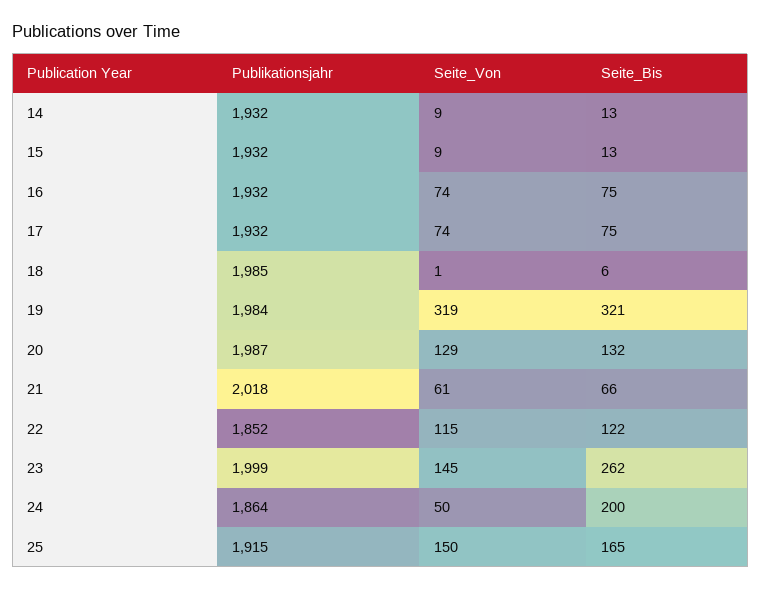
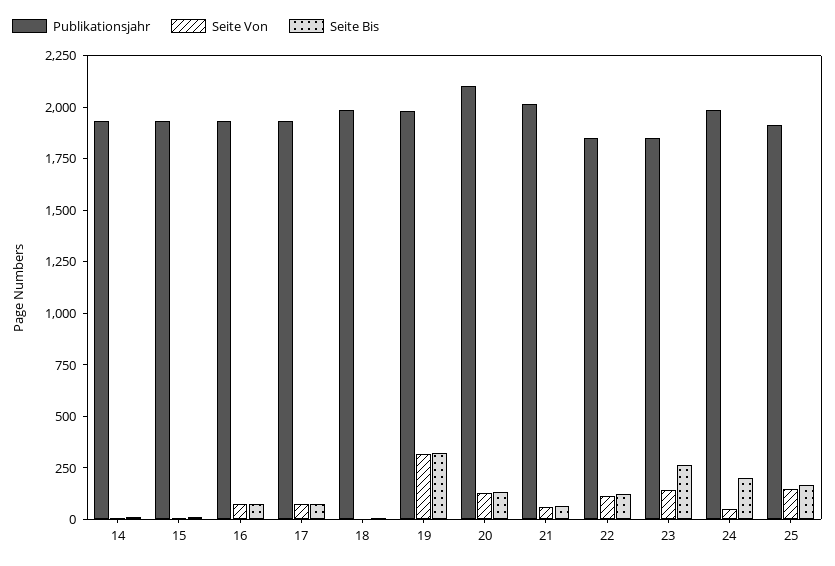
  {
    "Publikationsjahr": {
      "14": 1932,
      "15": 1932,
      "16": 1932,
      "17": 1932,
      "18": 1985,
      "19": 1984,
-     "20": 1987,
+     "20": 2100,
      "21": 2018,
      "22": 1852,
-     "23": 1999,
+     "23": 1850,
-     "24": 1864,
+     "24": 2000,
      "25": 1915
    },
    "Seite_Von": {
      "14": 9,
      "15": 9,
      "16": 74,
      "17": 74,
      "18": 1,
      "19": 319,
      "20": 129,
      "21": 61,
      "22": 115,
      "23": 145,
      "24": 50,
      "25": 150
    },
    "Seite_Bis": {
      "14": 13,
      "15": 13,
      "16": 75,
      "17": 75,
      "18": 6,
      "19": 321,
      "20": 132,
      "21": 66,
      "22": 122,
      "23": 262,
      "24": 200,
      "25": 165
    }
  }

